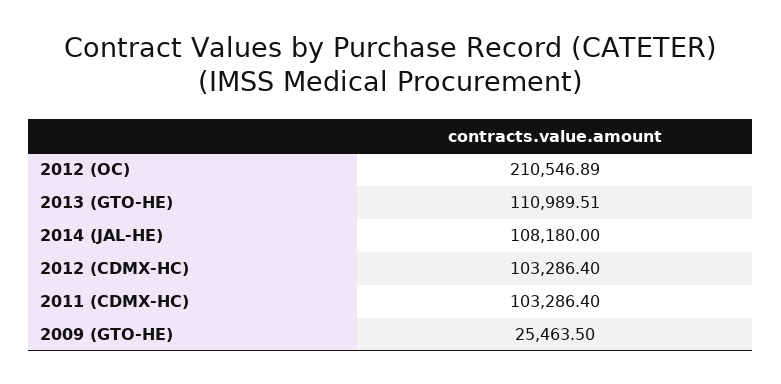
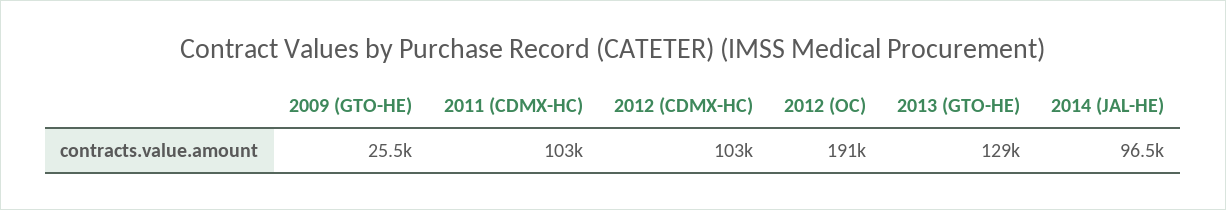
  {
-   "2012 (OC)": 210546.89,
+   "2012 (OC)": 191000,
-   "2013 (GTO-HE)": 110989.51,
+   "2013 (GTO-HE)": 129000,
-   "2014 (JAL-HE)": 108180,
+   "2014 (JAL-HE)": 96500,
    "2012 (CDMX-HC)": 103286.4,
    "2011 (CDMX-HC)": 103286.4,
    "2009 (GTO-HE)": 25463.5
  }

